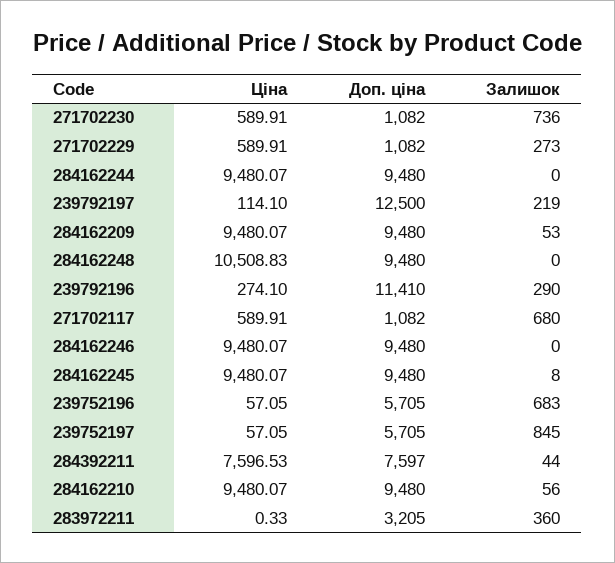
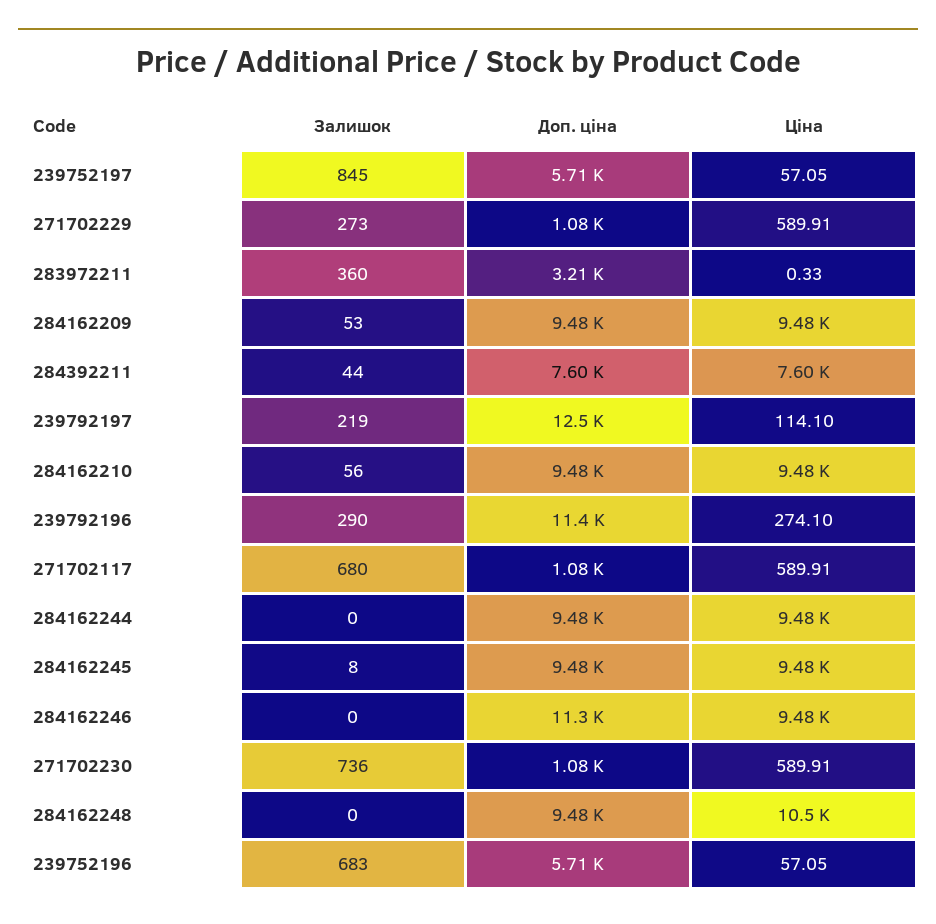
  {
    "Ціна": {
      "271702230": 589.91,
      "271702229": 589.91,
      "284162244": 9480.07,
      "239792197": 114.1,
      "284162209": 9480.07,
      "284162248": 10508.83,
      "239792196": 274.1,
      "271702117": 589.91,
      "284162246": 9480.07,
      "284162245": 9480.07,
      "239752196": 57.05,
      "239752197": 57.05,
      "284392211": 7596.53,
      "284162210": 9480.07,
      "283972211": 0.33
    },
    "Доп. ціна": {
      "271702230": 1082,
      "271702229": 1082,
      "284162244": 9480,
      "239792197": 12500,
      "284162209": 9480,
      "284162248": 9480,
      "239792196": 11410,
      "271702117": 1082,
-     "284162246": 9480,
+     "284162246": 11300,
      "284162245": 9480,
      "239752196": 5705,
      "239752197": 5705,
      "284392211": 7597,
      "284162210": 9480,
      "283972211": 3205
    },
    "Залишок": {
      "271702230": 736,
      "271702229": 273,
      "284162244": 0,
      "239792197": 219,
      "284162209": 53,
      "284162248": 0,
      "239792196": 290,
      "271702117": 680,
      "284162246": 0,
      "284162245": 8,
      "239752196": 683,
      "239752197": 845,
      "284392211": 44,
      "284162210": 56,
      "283972211": 360
    }
  }

